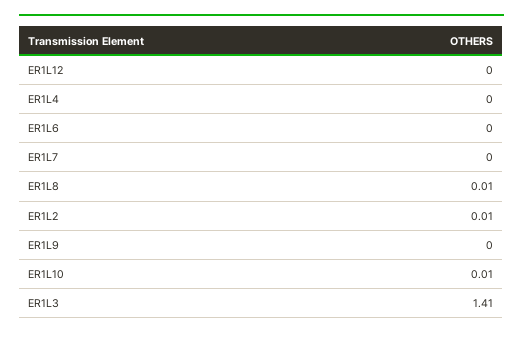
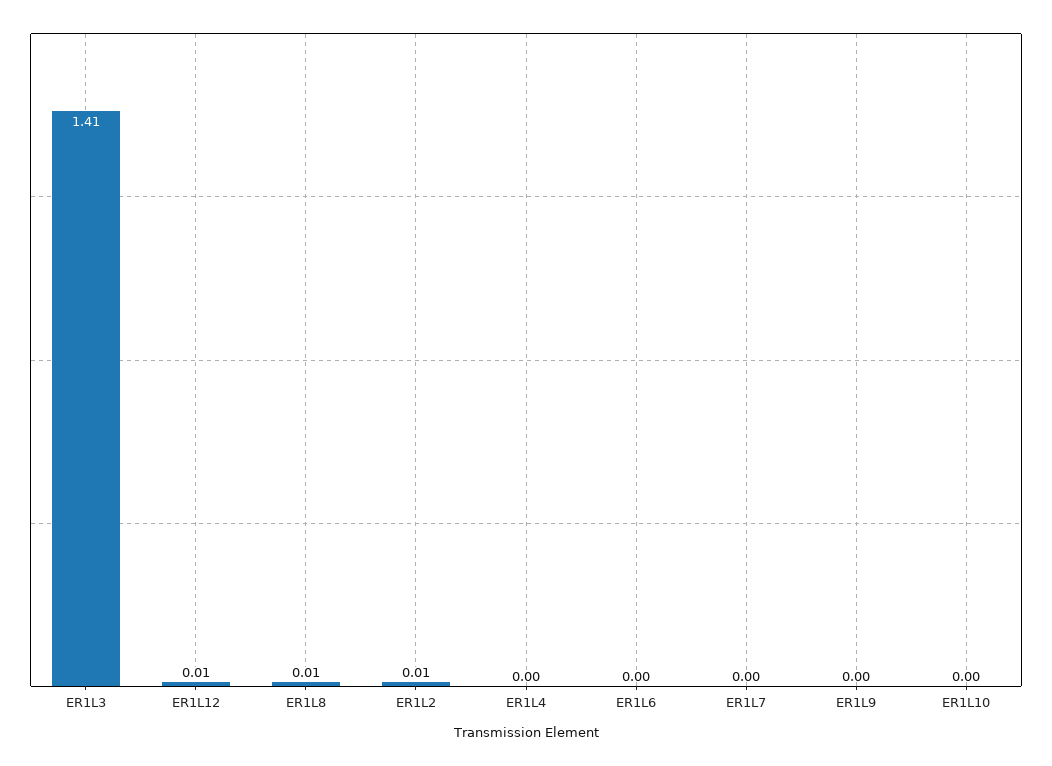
  {
-   "ER1L12": 0,
+   "ER1L12": 0.01,
    "ER1L4": 0,
    "ER1L6": 0,
    "ER1L7": 0,
    "ER1L8": 0.01,
    "ER1L2": 0.01,
    "ER1L9": 0,
-   "ER1L10": 0.01,
+   "ER1L10": 0,
    "ER1L3": 1.41
  }

